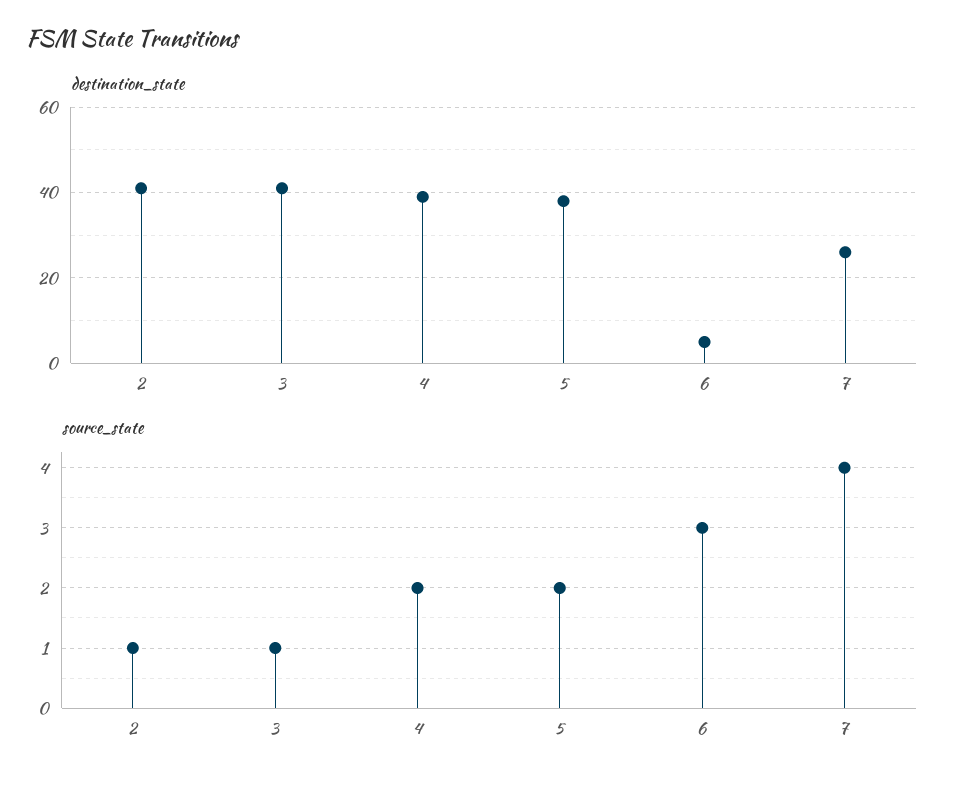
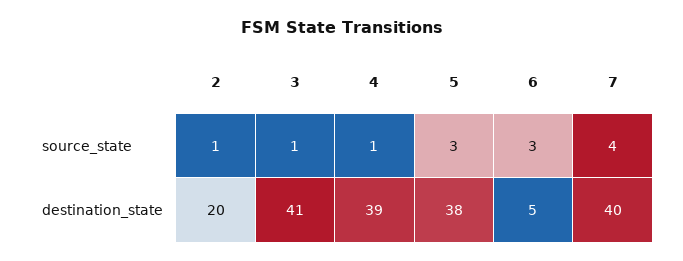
  {
    "destination_state": {
-     "2": 40,
+     "2": 20,
      "3": 41,
      "4": 39,
      "5": 38,
      "6": 5,
-     "7": 25
+     "7": 40
    },
    "source_state": {
      "2": 1,
      "3": 1,
-     "4": 2,
+     "4": 1,
-     "5": 2,
+     "5": 3,
      "6": 3,
      "7": 4
    }
  }

